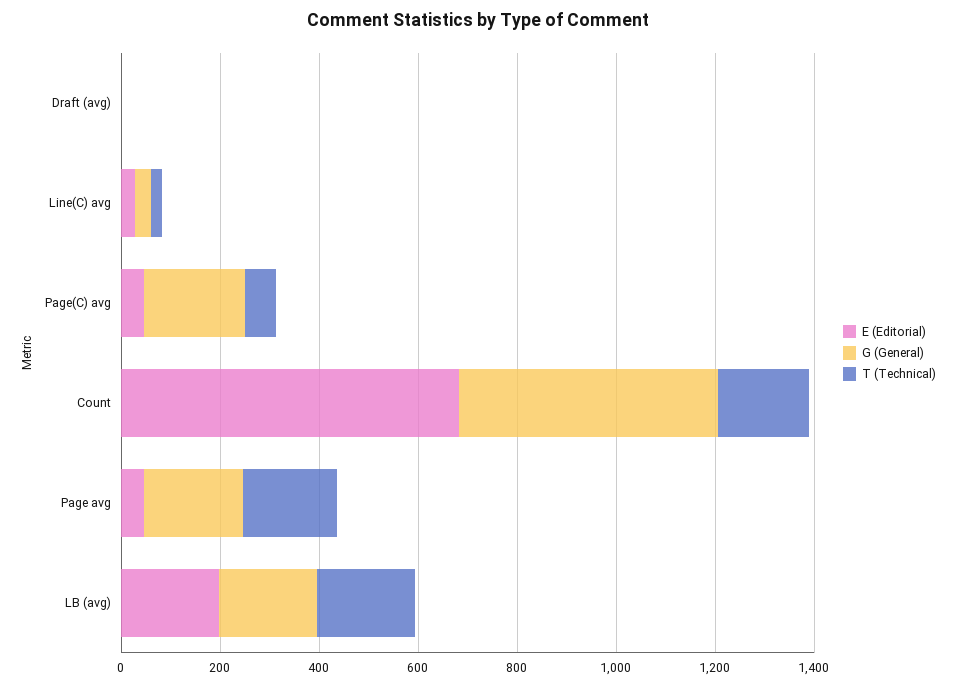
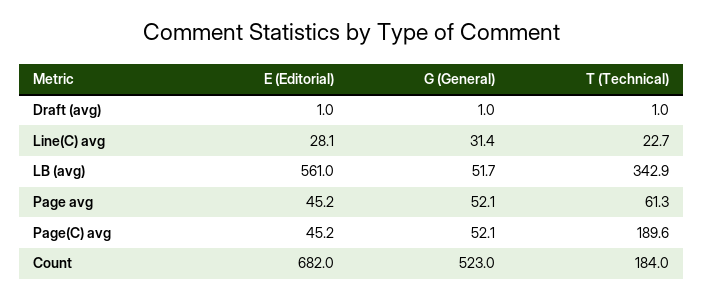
  {
    "E (Editorial)": {
      "Draft (avg)": 1,
      "Line(C) avg": 28.1,
      "Page(C) avg": 45.2,
      "Count": 682,
      "Page avg": 45.2,
-     "LB (avg)": 200
+     "LB (avg)": 561
    },
    "G (General)": {
      "Draft (avg)": 1,
      "Line(C) avg": 31.4,
-     "Page(C) avg": 200,
+     "Page(C) avg": 52.1,
      "Count": 523,
-     "Page avg": 200,
+     "Page avg": 52.1,
-     "LB (avg)": 200
+     "LB (avg)": 51.7
    },
    "T (Technical)": {
      "Draft (avg)": 1,
      "Line(C) avg": 22.7,
-     "Page(C) avg": 50,
+     "Page(C) avg": 189.6,
      "Count": 184,
-     "Page avg": 200,
+     "Page avg": 61.3,
-     "LB (avg)": 200
+     "LB (avg)": 342.9
    }
  }

